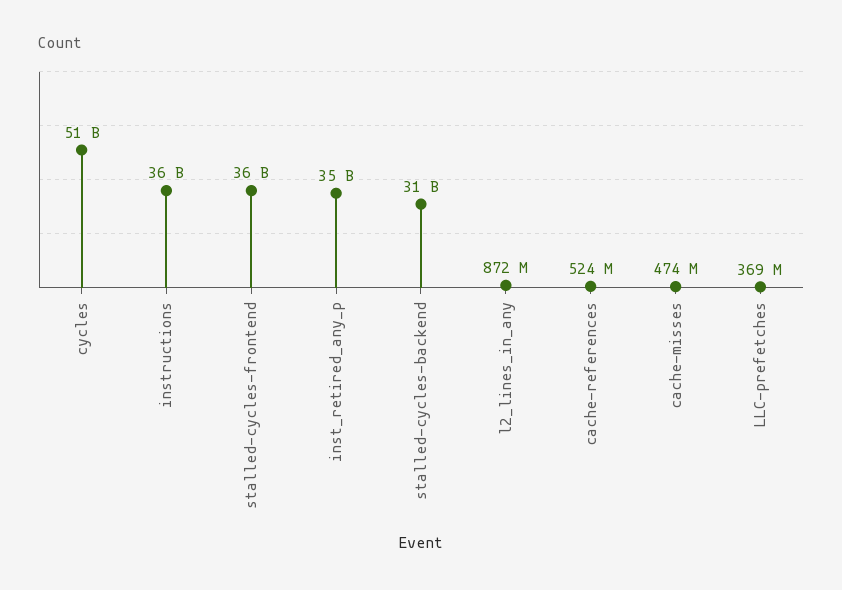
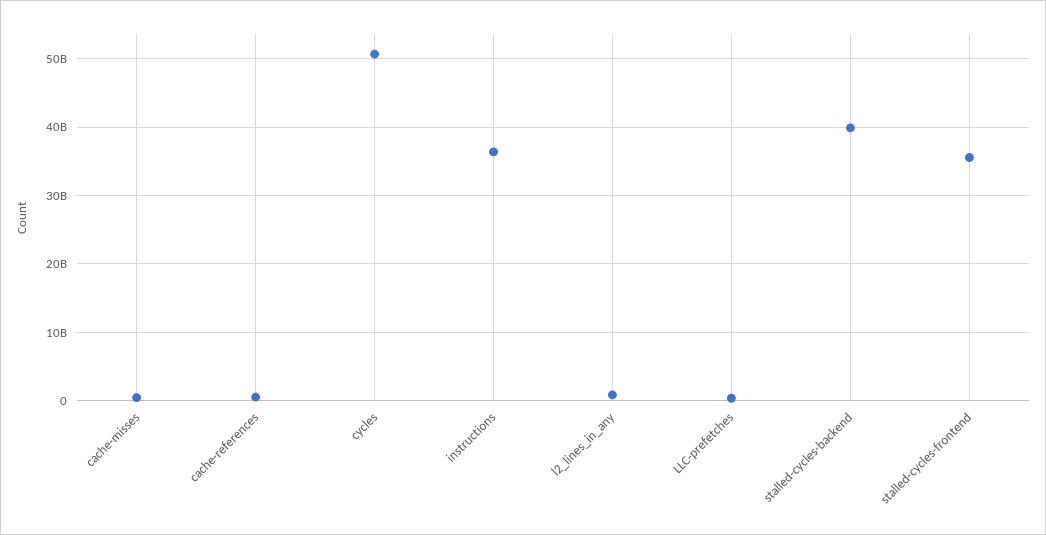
  {
    "cycles": 51000000000,
    "instructions": 36000000000,
    "stalled-cycles-frontend": 36000000000,
-   "inst_retired_any_p": 35000000000,
-   "stalled-cycles-backend": 31000000000,
+   "stalled-cycles-backend": 40000000000,
    "l2_lines_in_any": 872000000,
    "cache-references": 524000000,
    "cache-misses": 474000000,
    "LLC-prefetches": 369000000
  }

